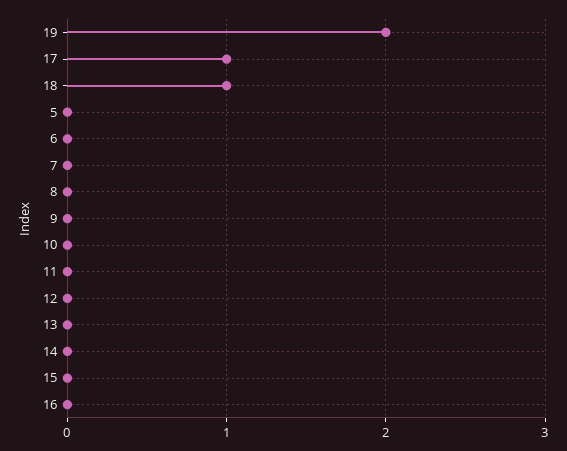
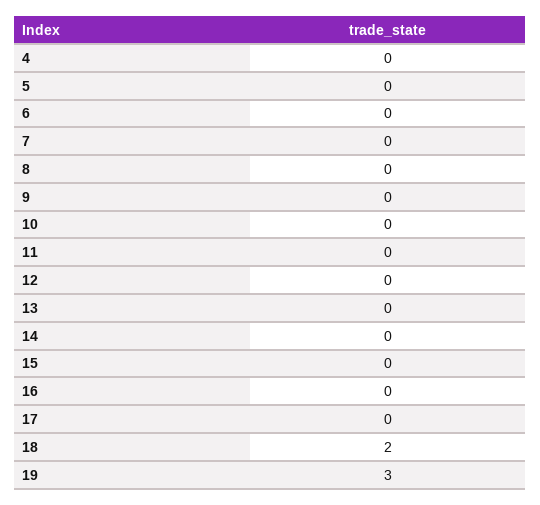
  {
-   "19": 2,
+   "19": 3,
-   "17": 1,
+   "17": 0,
-   "18": 1,
+   "18": 2,
    "5": 0,
    "6": 0,
    "7": 0,
    "8": 0,
    "9": 0,
    "10": 0,
    "11": 0,
    "12": 0,
    "13": 0,
    "14": 0,
    "15": 0,
-   "16": 0
+   "16": 0,
+   "4": 0
  }

